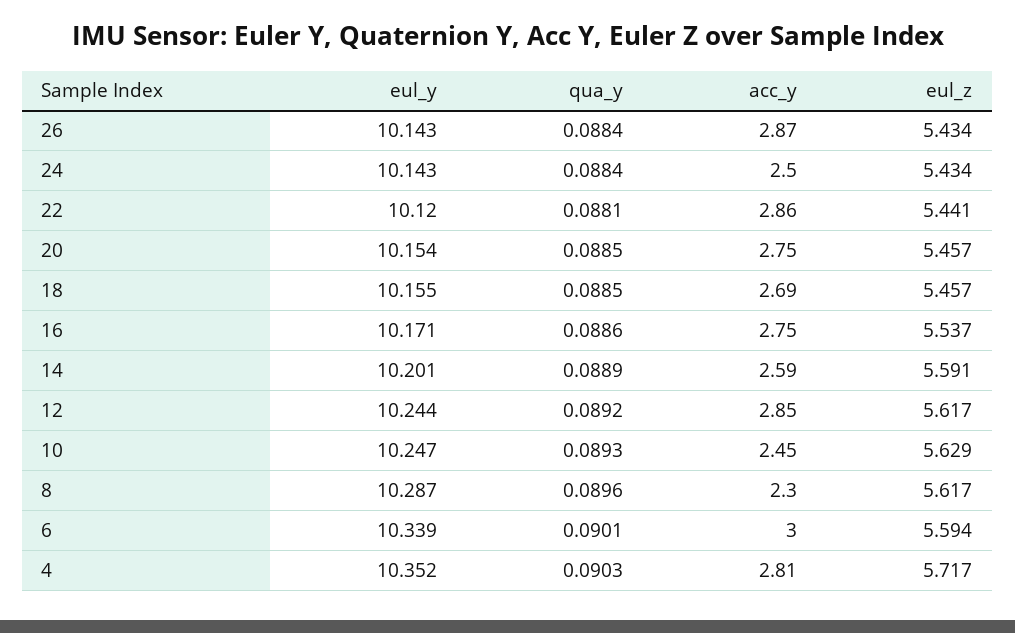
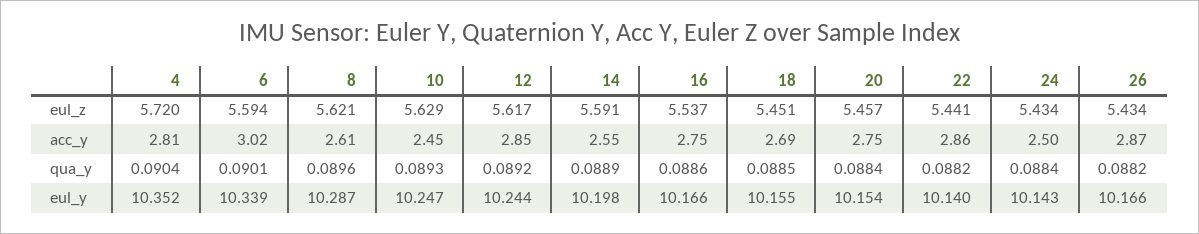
  {
    "eul_y": {
-     "26": 10.143,
+     "26": 10.166,
      "24": 10.143,
-     "22": 10.12,
+     "22": 10.14,
      "20": 10.154,
      "18": 10.155,
-     "16": 10.171,
+     "16": 10.166,
-     "14": 10.201,
+     "14": 10.198,
      "12": 10.244,
      "10": 10.247,
      "8": 10.287,
      "6": 10.339,
      "4": 10.352
    },
    "qua_y": {
-     "26": 0.0884,
+     "26": 0.0882,
      "24": 0.0884,
-     "22": 0.0881,
+     "22": 0.0882,
-     "20": 0.0885,
+     "20": 0.0884,
      "18": 0.0885,
      "16": 0.0886,
      "14": 0.0889,
      "12": 0.0892,
      "10": 0.0893,
      "8": 0.0896,
      "6": 0.0901,
-     "4": 0.0903
+     "4": 0.0904
    },
    "acc_y": {
      "26": 2.87,
      "24": 2.5,
      "22": 2.86,
      "20": 2.75,
      "18": 2.69,
      "16": 2.75,
-     "14": 2.59,
+     "14": 2.55,
      "12": 2.85,
      "10": 2.45,
-     "8": 2.3,
+     "8": 2.61,
-     "6": 3,
+     "6": 3.02,
      "4": 2.81
    },
    "eul_z": {
      "26": 5.434,
      "24": 5.434,
      "22": 5.441,
      "20": 5.457,
-     "18": 5.457,
+     "18": 5.451,
      "16": 5.537,
      "14": 5.591,
      "12": 5.617,
      "10": 5.629,
-     "8": 5.617,
+     "8": 5.621,
      "6": 5.594,
-     "4": 5.717
+     "4": 5.72
    }
  }

